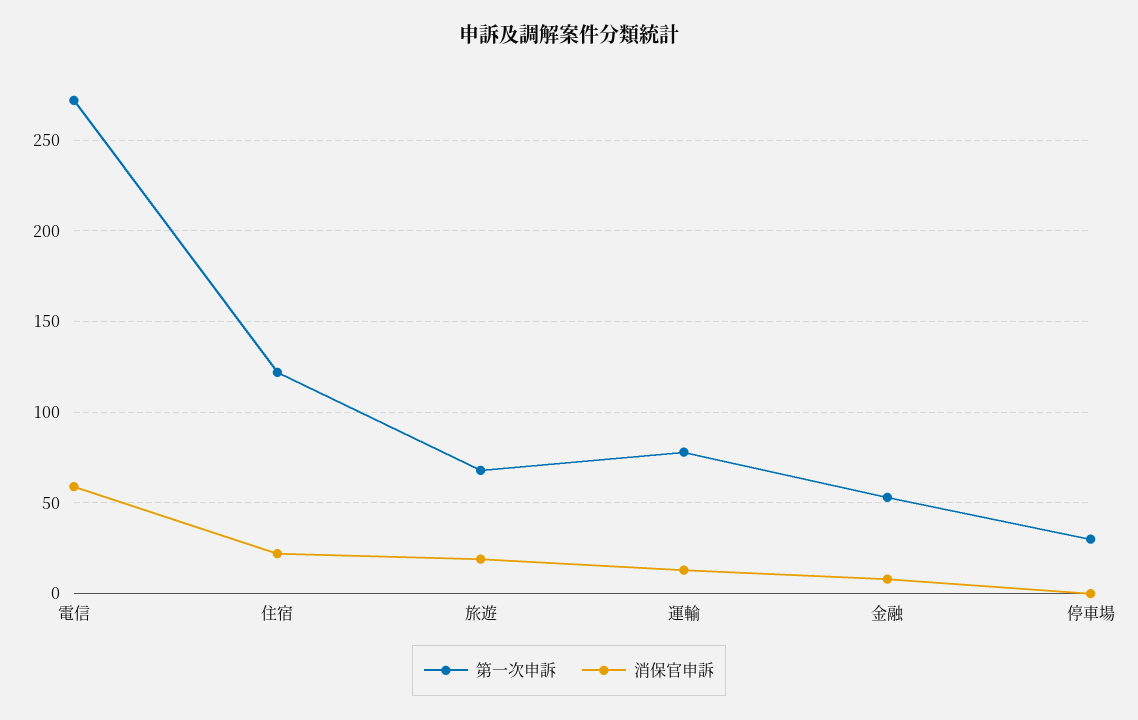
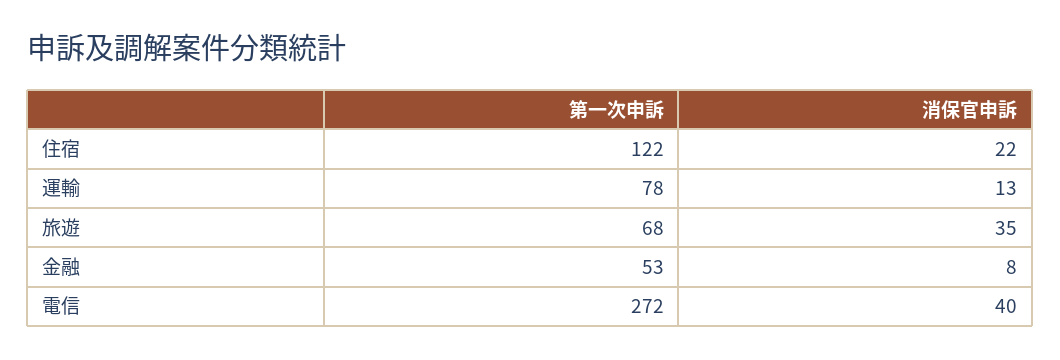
  {
    "第一次申訴": {
      "電信": 272,
      "住宿": 122,
      "旅遊": 68,
      "運輸": 78,
-     "金融": 53,
+     "金融": 53
-     "停車場": 30
    },
    "消保官申訴": {
-     "電信": 60,
+     "電信": 40,
      "住宿": 22,
-     "旅遊": 20,
+     "旅遊": 35,
      "運輸": 13,
-     "金融": 8,
+     "金融": 8
-     "停車場": 0
    }
  }

